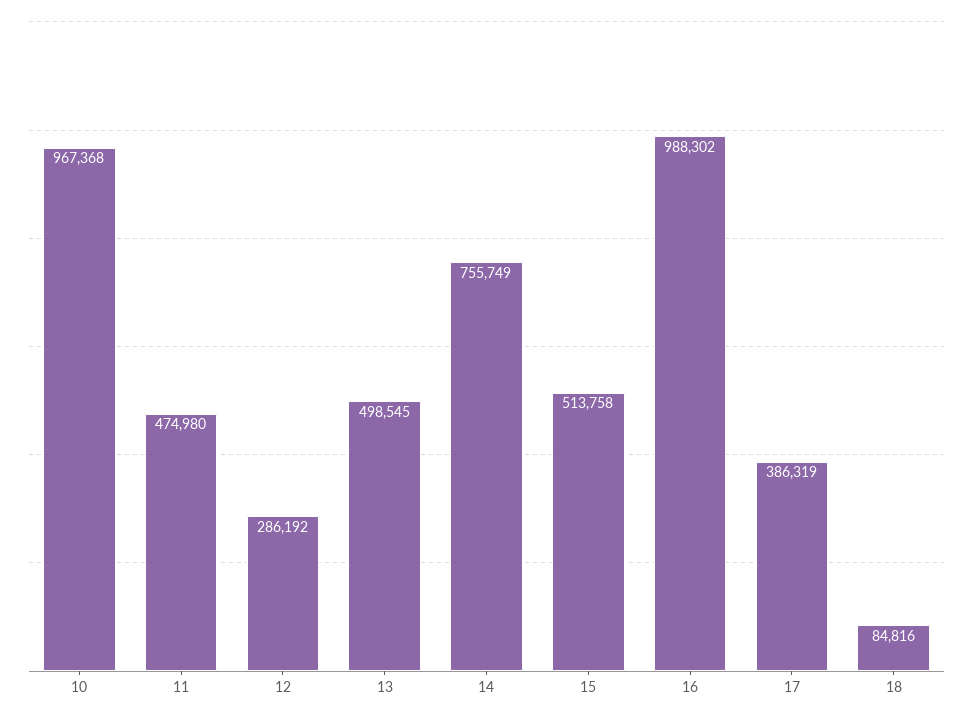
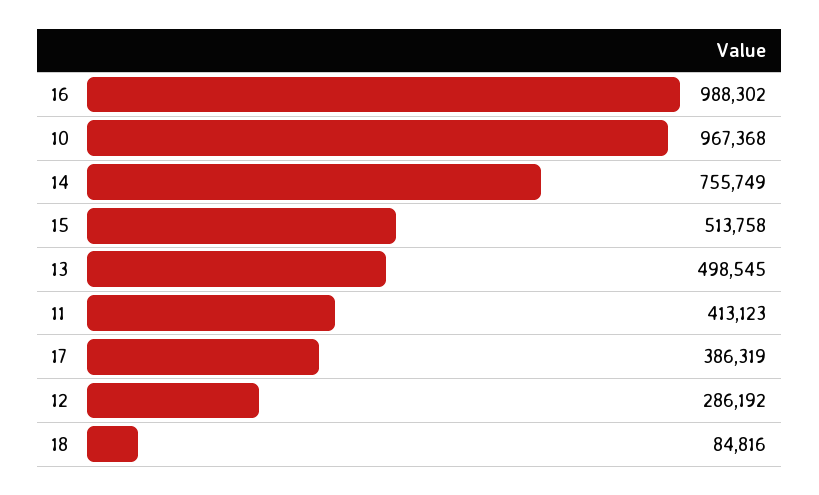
  {
    "10": 967368,
-   "11": 474980,
+   "11": 413123,
    "12": 286192,
    "13": 498545,
    "14": 755749,
    "15": 513758,
    "16": 988302,
    "17": 386319,
    "18": 84816
  }

